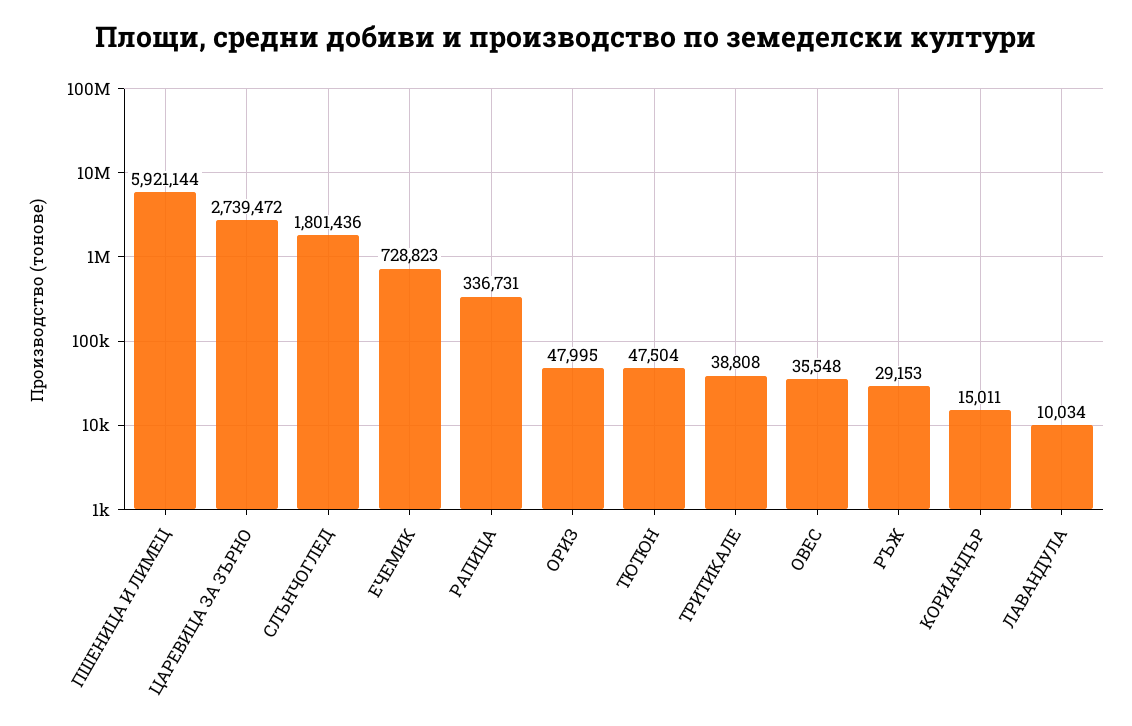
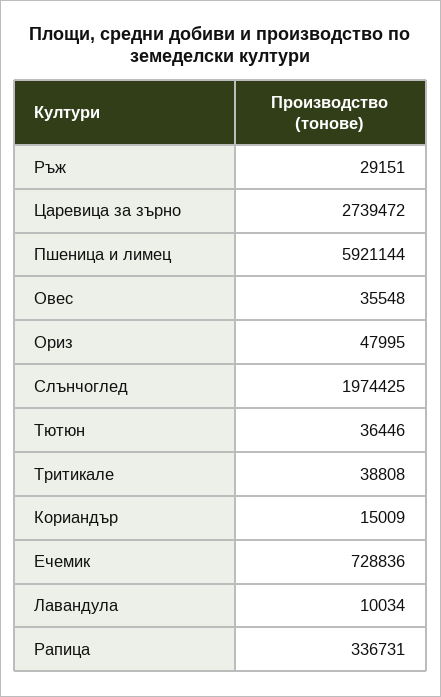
  {
    "ПШЕНИЦА И ЛИМЕЦ": 5921144,
    "ЦАРЕВИЦА ЗА ЗЪРНО": 2739472,
-   "СЛЪНЧОГЛЕД": 1801436,
+   "СЛЪНЧОГЛЕД": 1974425,
-   "ЕЧЕМИК": 728823,
+   "ЕЧЕМИК": 728836,
    "РАПИЦА": 336731,
    "ОРИЗ": 47995,
-   "ТЮТЮН": 47504,
+   "ТЮТЮН": 36446,
    "ТРИТИКАЛЕ": 38808,
    "ОВЕС": 35548,
-   "РЪЖ": 29153,
+   "РЪЖ": 29151,
-   "КОРИАНДЪР": 15011,
+   "КОРИАНДЪР": 15009,
    "ЛАВАНДУЛА": 10034
  }

